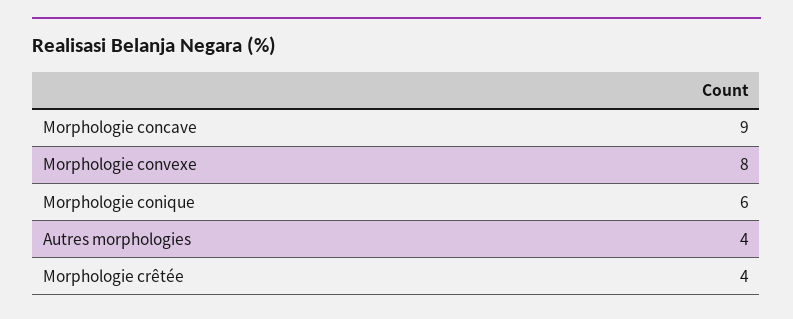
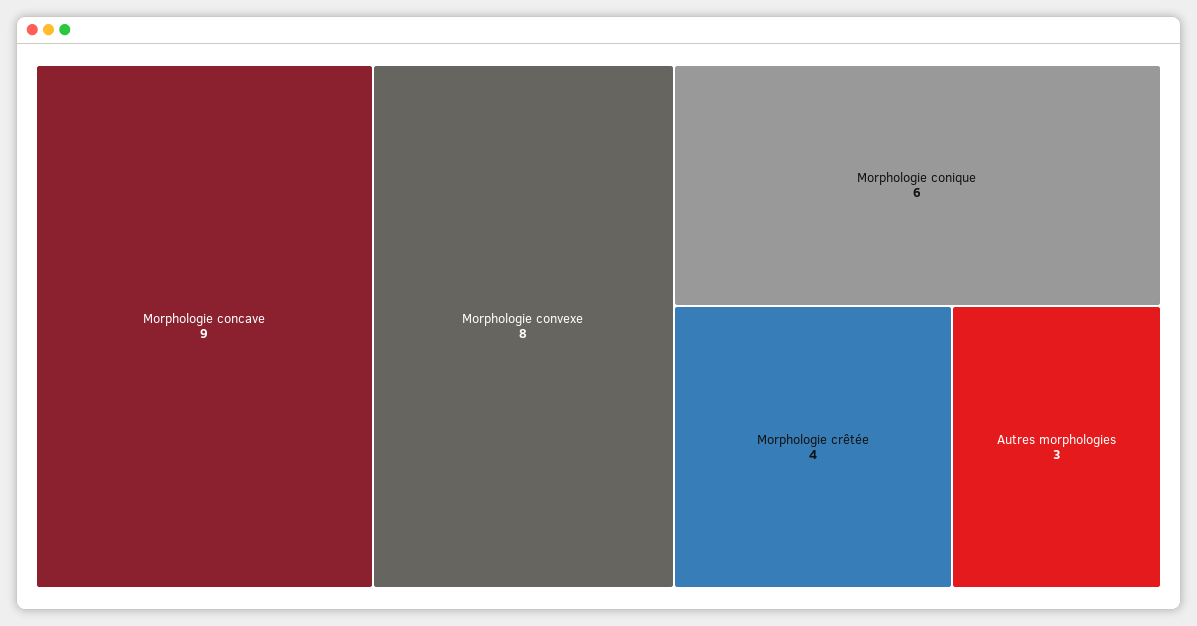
  {
    "Morphologie concave": 9,
    "Morphologie convexe": 8,
    "Morphologie conique": 6,
-   "Autres morphologies": 4,
+   "Autres morphologies": 3,
    "Morphologie crêtée": 4
  }

